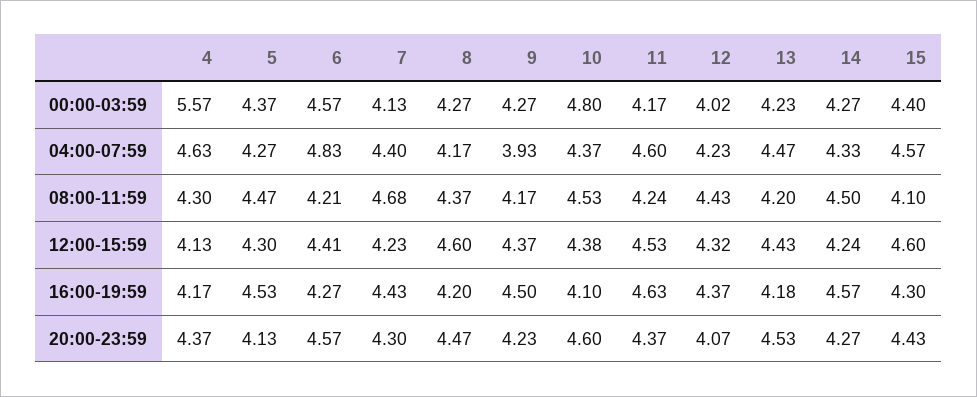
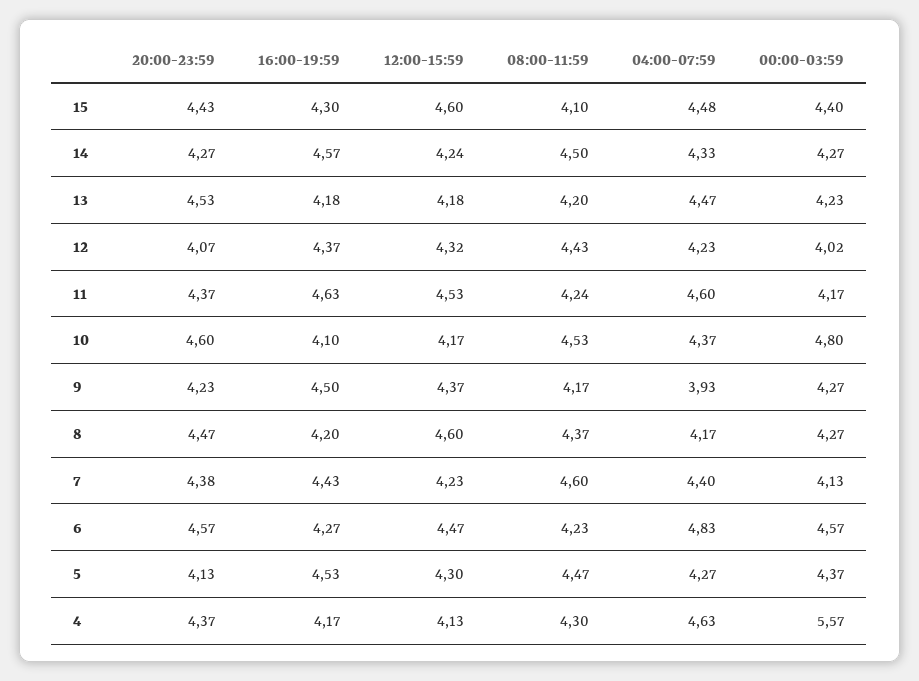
  {
    "4": {
      "00:00-03:59": 5.57,
      "04:00-07:59": 4.63,
      "08:00-11:59": 4.3,
      "12:00-15:59": 4.13,
      "16:00-19:59": 4.17,
      "20:00-23:59": 4.37
    },
    "5": {
      "00:00-03:59": 4.37,
      "04:00-07:59": 4.27,
      "08:00-11:59": 4.47,
      "12:00-15:59": 4.3,
      "16:00-19:59": 4.53,
      "20:00-23:59": 4.13
    },
    "6": {
      "00:00-03:59": 4.57,
      "04:00-07:59": 4.83,
-     "08:00-11:59": 4.21,
+     "08:00-11:59": 4.23,
-     "12:00-15:59": 4.41,
+     "12:00-15:59": 4.47,
      "16:00-19:59": 4.27,
      "20:00-23:59": 4.57
    },
    "7": {
      "00:00-03:59": 4.13,
      "04:00-07:59": 4.4,
-     "08:00-11:59": 4.68,
+     "08:00-11:59": 4.6,
      "12:00-15:59": 4.23,
      "16:00-19:59": 4.43,
-     "20:00-23:59": 4.3
+     "20:00-23:59": 4.38
    },
    "8": {
      "00:00-03:59": 4.27,
      "04:00-07:59": 4.17,
      "08:00-11:59": 4.37,
      "12:00-15:59": 4.6,
      "16:00-19:59": 4.2,
      "20:00-23:59": 4.47
    },
    "9": {
      "00:00-03:59": 4.27,
      "04:00-07:59": 3.93,
      "08:00-11:59": 4.17,
      "12:00-15:59": 4.37,
      "16:00-19:59": 4.5,
      "20:00-23:59": 4.23
    },
    "10": {
      "00:00-03:59": 4.8,
      "04:00-07:59": 4.37,
      "08:00-11:59": 4.53,
-     "12:00-15:59": 4.38,
+     "12:00-15:59": 4.17,
      "16:00-19:59": 4.1,
      "20:00-23:59": 4.6
    },
    "11": {
      "00:00-03:59": 4.17,
      "04:00-07:59": 4.6,
      "08:00-11:59": 4.24,
      "12:00-15:59": 4.53,
      "16:00-19:59": 4.63,
      "20:00-23:59": 4.37
    },
    "12": {
      "00:00-03:59": 4.02,
      "04:00-07:59": 4.23,
      "08:00-11:59": 4.43,
      "12:00-15:59": 4.32,
      "16:00-19:59": 4.37,
      "20:00-23:59": 4.07
    },
    "13": {
      "00:00-03:59": 4.23,
      "04:00-07:59": 4.47,
      "08:00-11:59": 4.2,
-     "12:00-15:59": 4.43,
+     "12:00-15:59": 4.18,
      "16:00-19:59": 4.18,
      "20:00-23:59": 4.53
    },
    "14": {
      "00:00-03:59": 4.27,
      "04:00-07:59": 4.33,
      "08:00-11:59": 4.5,
      "12:00-15:59": 4.24,
      "16:00-19:59": 4.57,
      "20:00-23:59": 4.27
    },
    "15": {
      "00:00-03:59": 4.4,
-     "04:00-07:59": 4.57,
+     "04:00-07:59": 4.48,
      "08:00-11:59": 4.1,
      "12:00-15:59": 4.6,
      "16:00-19:59": 4.3,
      "20:00-23:59": 4.43
    }
  }

